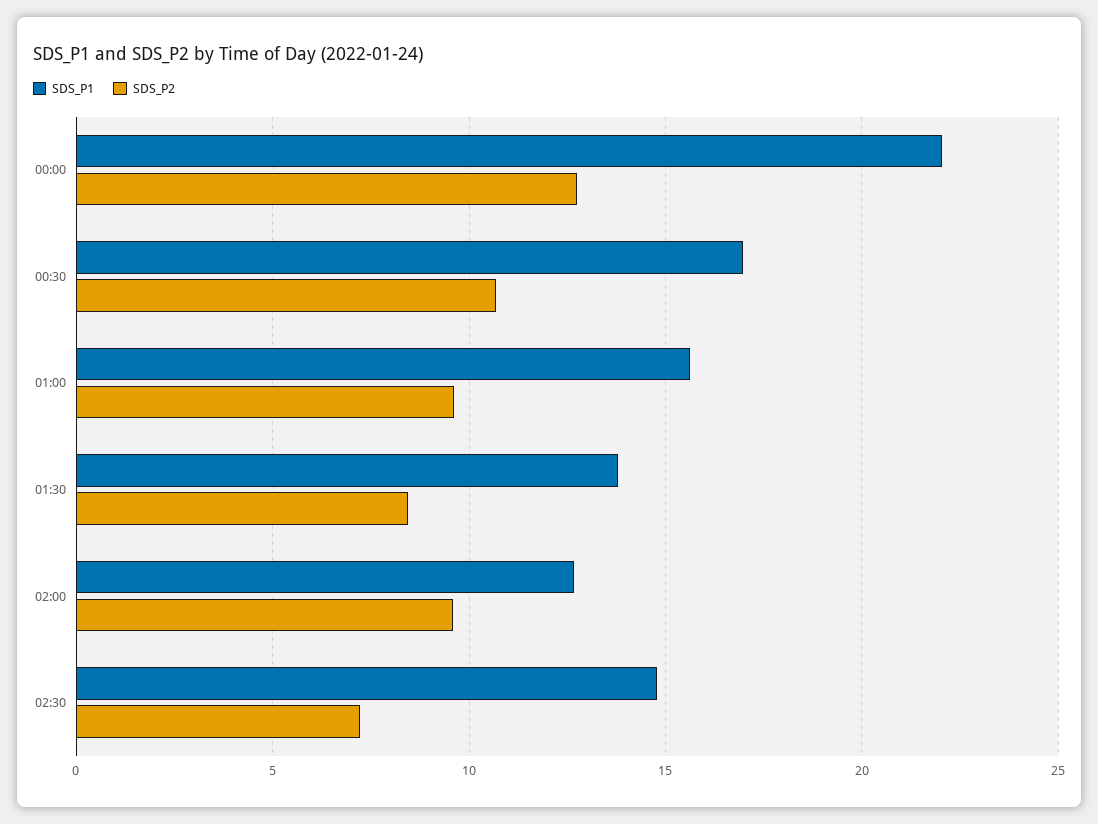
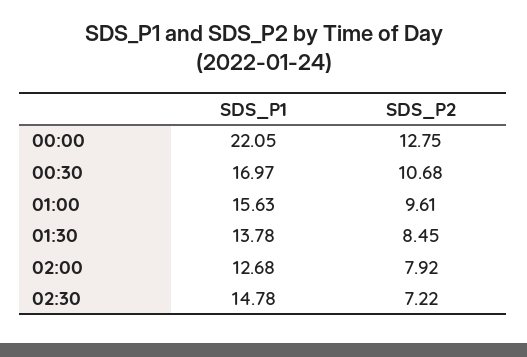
  {
    "SDS_P1": {
      "00:00": 22.05,
      "00:30": 16.97,
      "01:00": 15.63,
      "01:30": 13.78,
      "02:00": 12.68,
      "02:30": 14.78
    },
    "SDS_P2": {
      "00:00": 12.75,
      "00:30": 10.68,
      "01:00": 9.61,
      "01:30": 8.45,
-     "02:00": 9.5,
+     "02:00": 7.92,
      "02:30": 7.22
    }
  }

